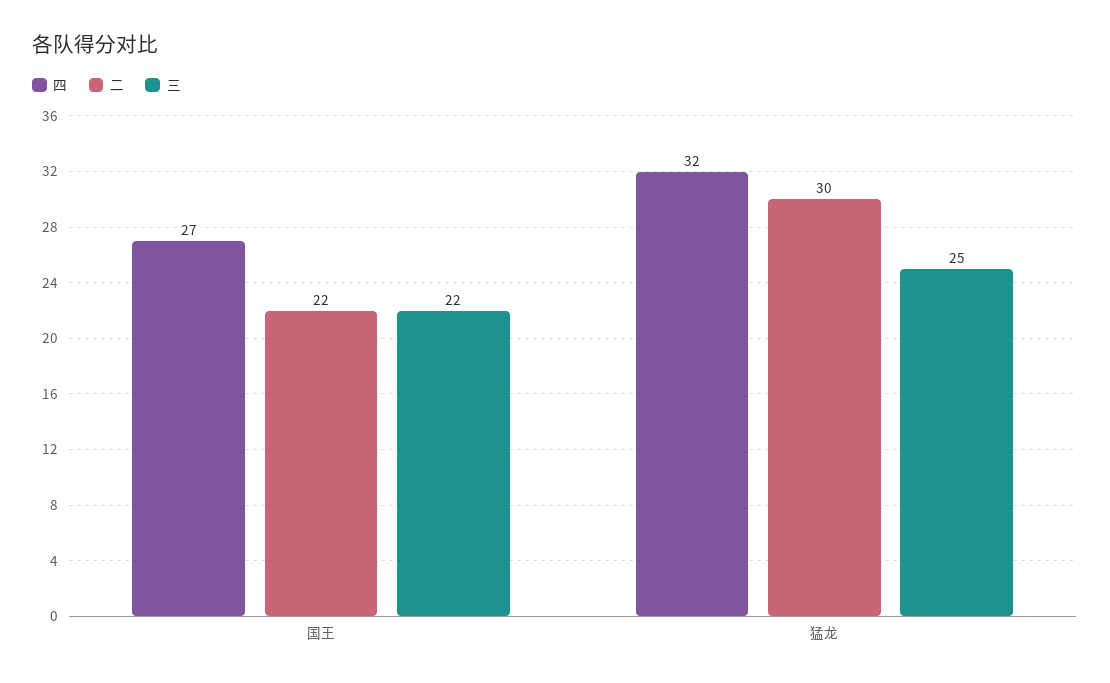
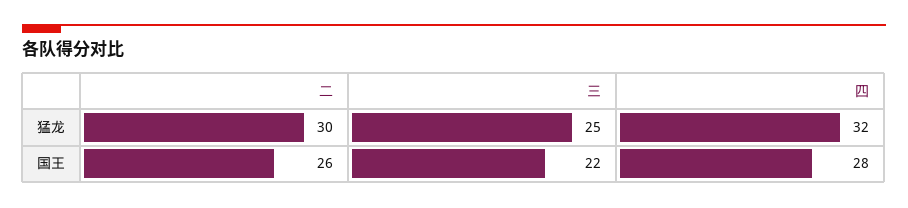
  {
    "四": {
-     "国王": 27,
+     "国王": 28,
      "猛龙": 32
    },
    "二": {
-     "国王": 22,
+     "国王": 26,
      "猛龙": 30
    },
    "三": {
      "国王": 22,
      "猛龙": 25
    }
  }

